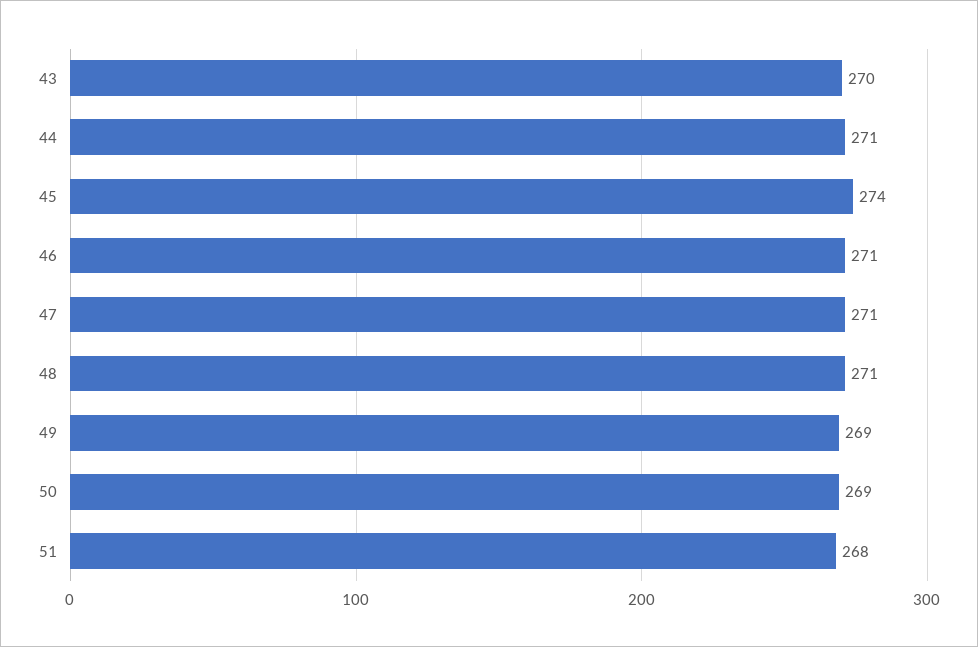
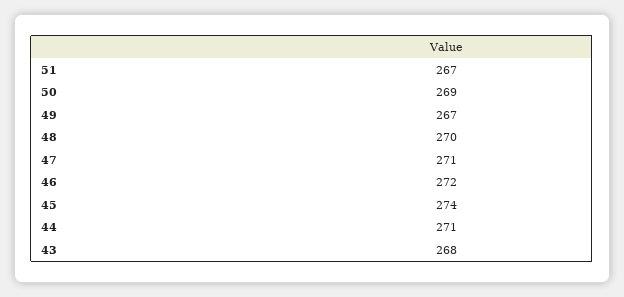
  {
-   "43": 270,
+   "43": 268,
    "44": 271,
    "45": 274,
-   "46": 271,
+   "46": 272,
    "47": 271,
-   "48": 271,
+   "48": 270,
-   "49": 269,
+   "49": 267,
    "50": 269,
-   "51": 268
+   "51": 267
  }

